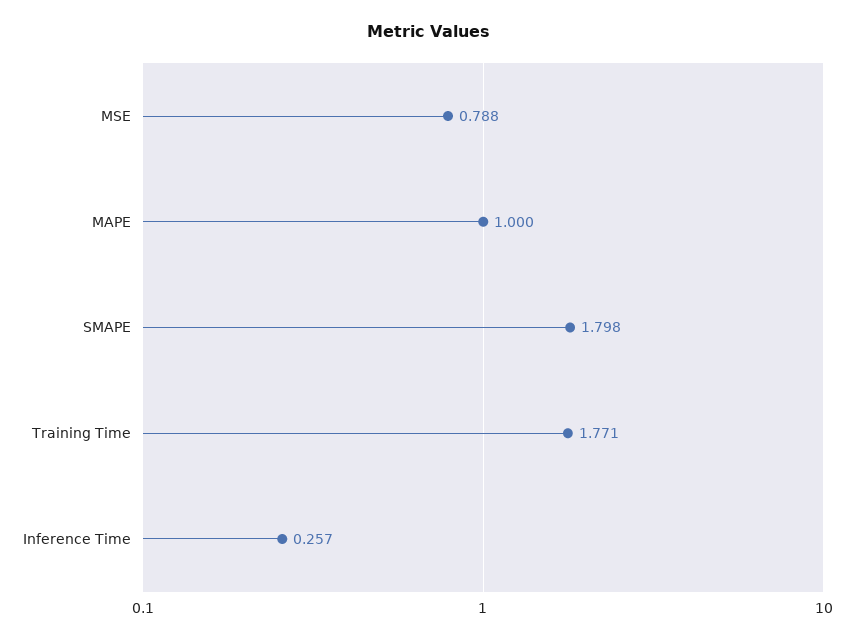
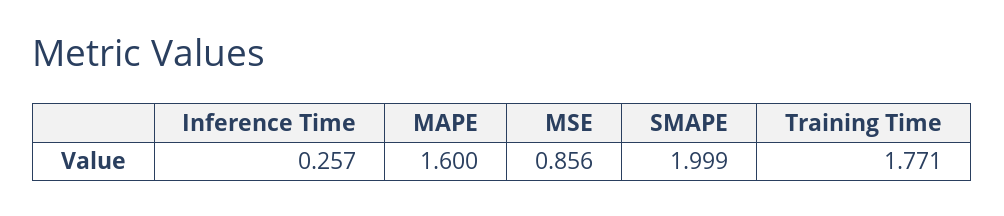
  {
-   "MSE": 0.788,
+   "MSE": 0.856,
-   "MAPE": 1,
+   "MAPE": 1.6,
-   "SMAPE": 1.798,
+   "SMAPE": 1.999,
    "Training Time": 1.771,
    "Inference Time": 0.257
  }

